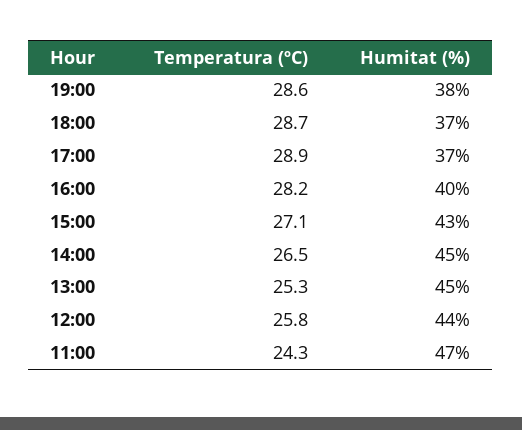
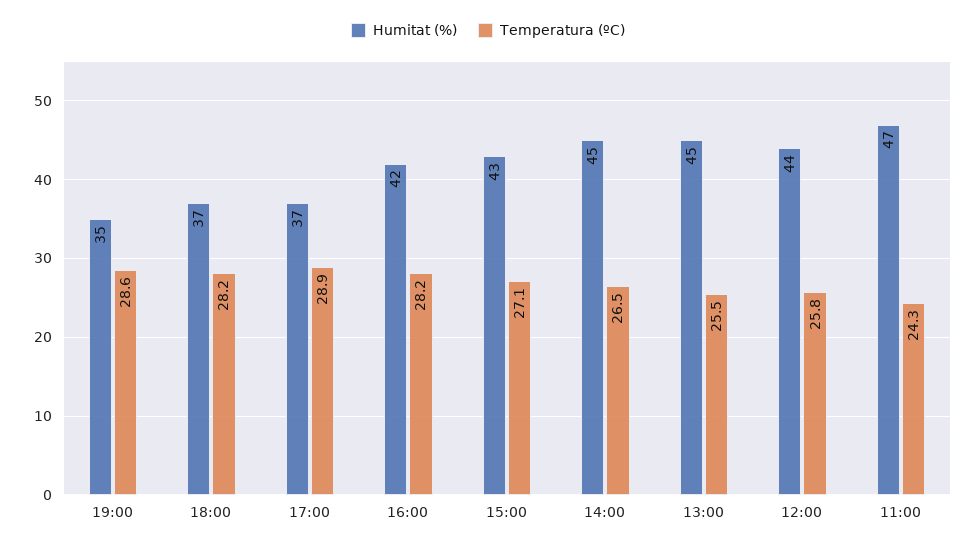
  {
    "Temperatura (ºC)": {
      "19:00": 28.6,
-     "18:00": 28.7,
+     "18:00": 28.2,
      "17:00": 28.9,
      "16:00": 28.2,
      "15:00": 27.1,
      "14:00": 26.5,
-     "13:00": 25.3,
+     "13:00": 25.5,
      "12:00": 25.8,
      "11:00": 24.3
    },
    "Humitat (%)": {
-     "19:00": 38,
+     "19:00": 35,
      "18:00": 37,
      "17:00": 37,
-     "16:00": 40,
+     "16:00": 42,
      "15:00": 43,
      "14:00": 45,
      "13:00": 45,
      "12:00": 44,
      "11:00": 47
    }
  }

